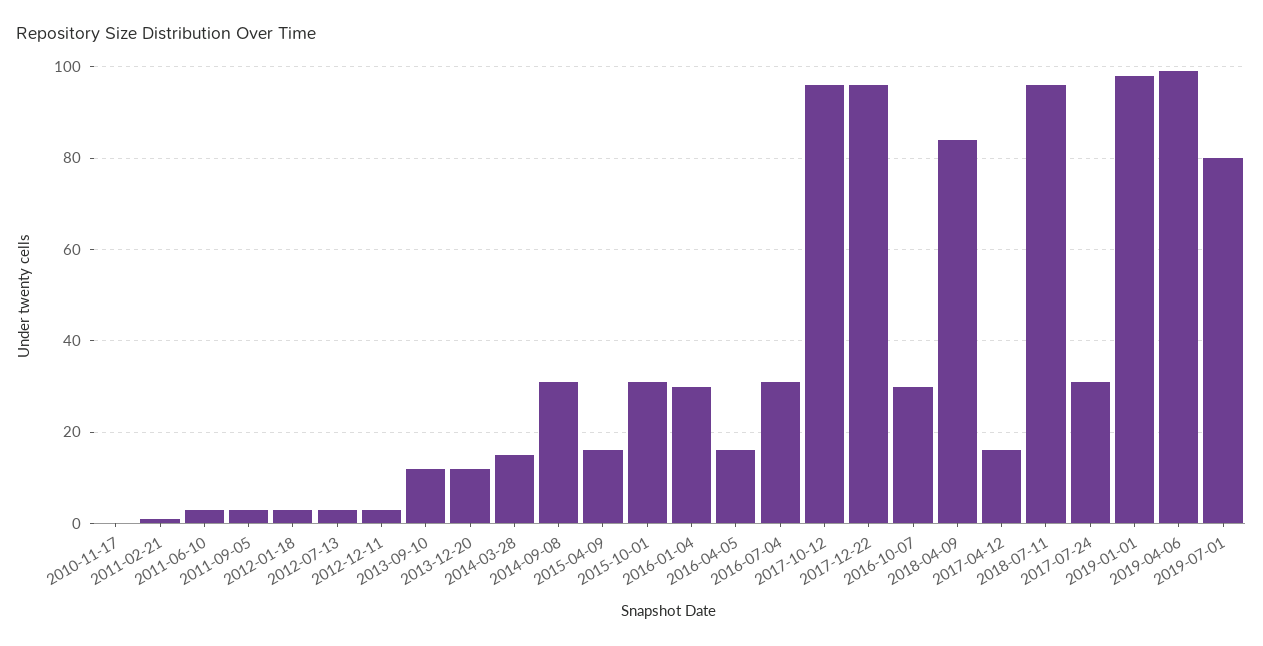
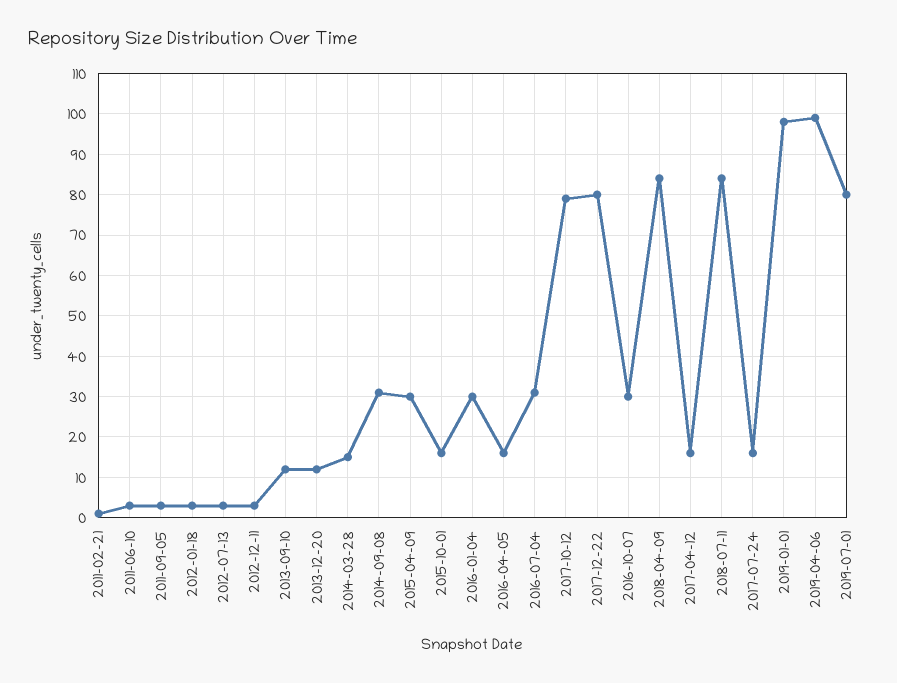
  {
-   "2010-11-17": 0,
    "2011-02-21": 0,
    "2011-06-10": 5,
    "2011-09-05": 5,
    "2012-01-18": 5,
    "2012-07-13": 5,
    "2012-12-11": 5,
    "2013-09-10": 10,
    "2013-12-20": 10,
    "2014-03-28": 15,
    "2014-09-08": 30,
-   "2015-04-09": 15,
+   "2015-04-09": 30,
-   "2015-10-01": 30,
+   "2015-10-01": 15,
    "2016-01-04": 30,
    "2016-04-05": 15,
    "2016-07-04": 30,
-   "2017-10-12": 95,
+   "2017-10-12": 80,
-   "2017-12-22": 95,
+   "2017-12-22": 80,
    "2016-10-07": 30,
    "2018-04-09": 85,
    "2017-04-12": 15,
-   "2018-07-11": 95,
+   "2018-07-11": 85,
-   "2017-07-24": 30,
+   "2017-07-24": 15,
    "2019-01-01": 100,
    "2019-04-06": 100,
    "2019-07-01": 80
  }

